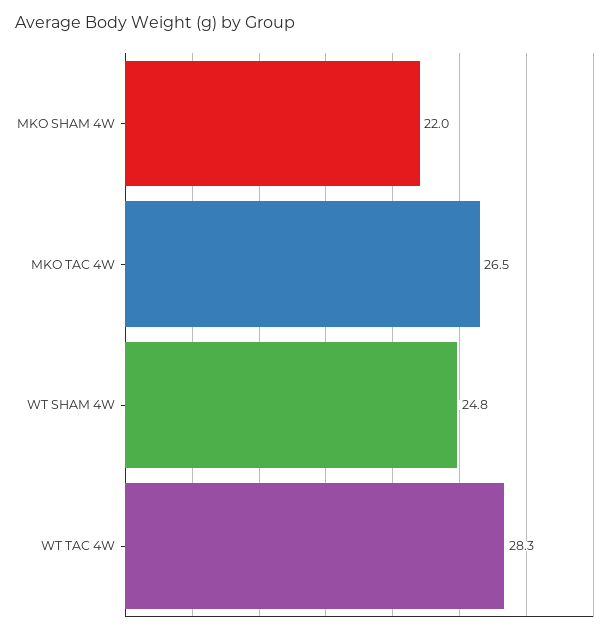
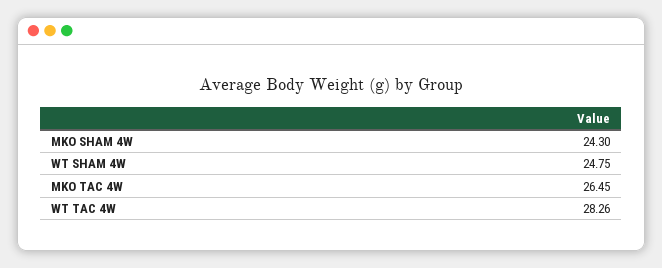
  {
-   "MKO SHAM 4W": 22,
+   "MKO SHAM 4W": 24.3,
    "MKO TAC 4W": 26.45,
    "WT SHAM 4W": 24.75,
    "WT TAC 4W": 28.26
  }

